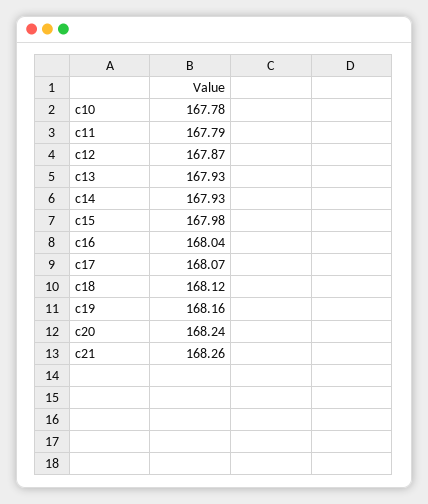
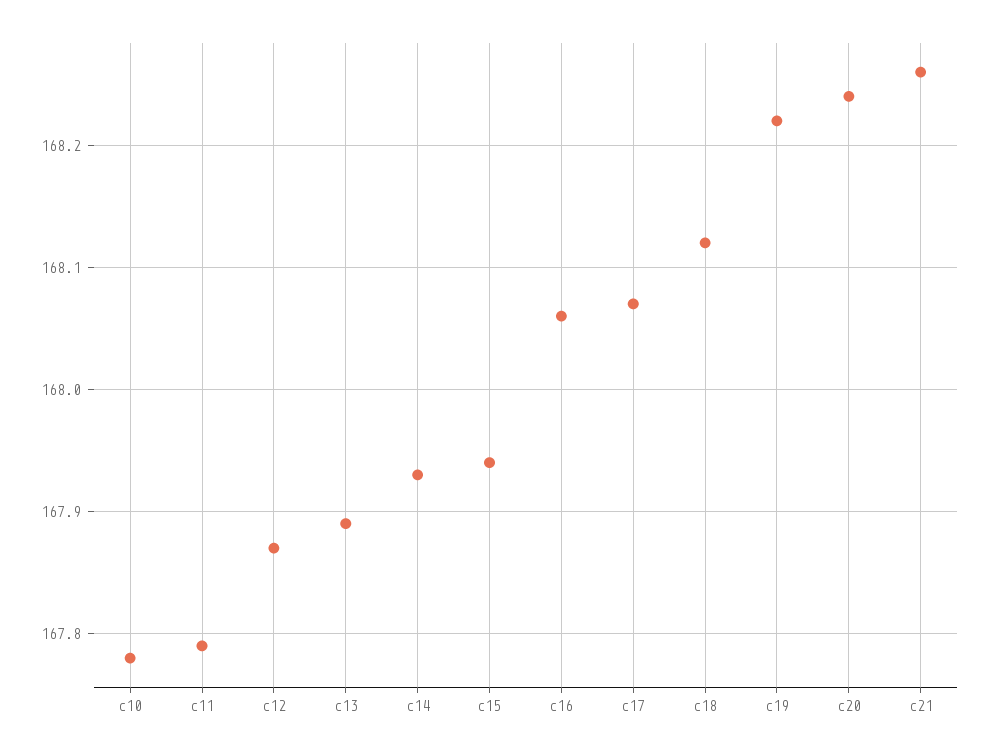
  {
    "c10": 167.78,
    "c11": 167.79,
    "c12": 167.87,
-   "c13": 167.93,
+   "c13": 167.89,
    "c14": 167.93,
-   "c15": 167.98,
+   "c15": 167.94,
-   "c16": 168.04,
+   "c16": 168.06,
    "c17": 168.07,
    "c18": 168.12,
-   "c19": 168.16,
+   "c19": 168.22,
    "c20": 168.24,
    "c21": 168.26
  }

